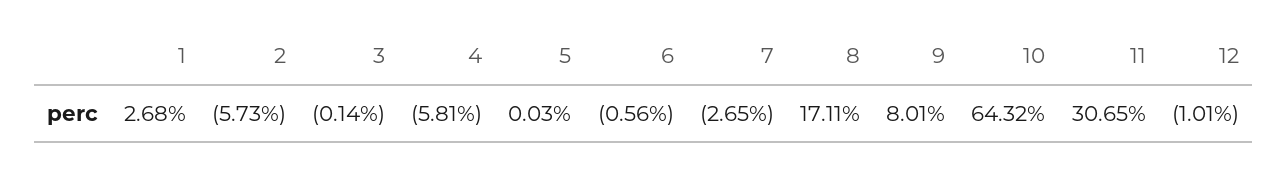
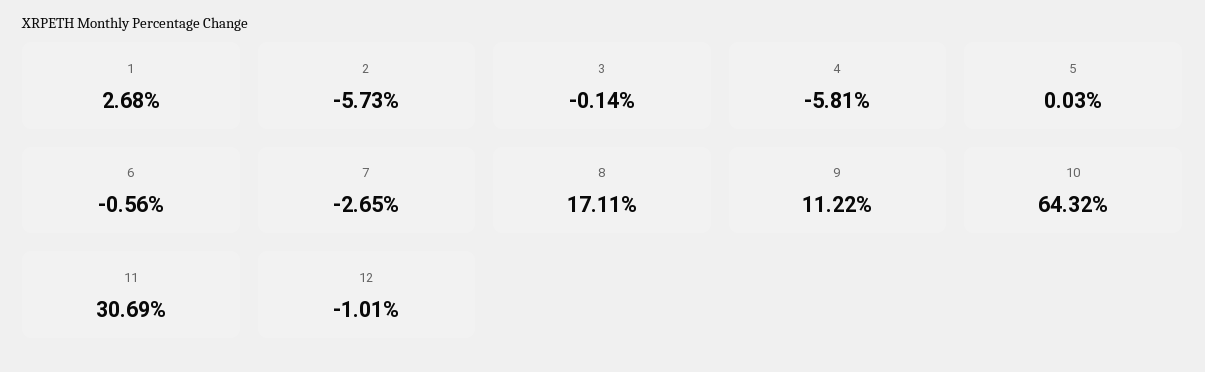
  {
    "1": 2.68,
    "2": -5.73,
    "3": -0.14,
    "4": -5.81,
    "5": 0.03,
    "6": -0.56,
    "7": -2.65,
    "8": 17.11,
-   "9": 8.01,
+   "9": 11.22,
    "10": 64.32,
-   "11": 30.65,
+   "11": 30.69,
    "12": -1.01
  }

